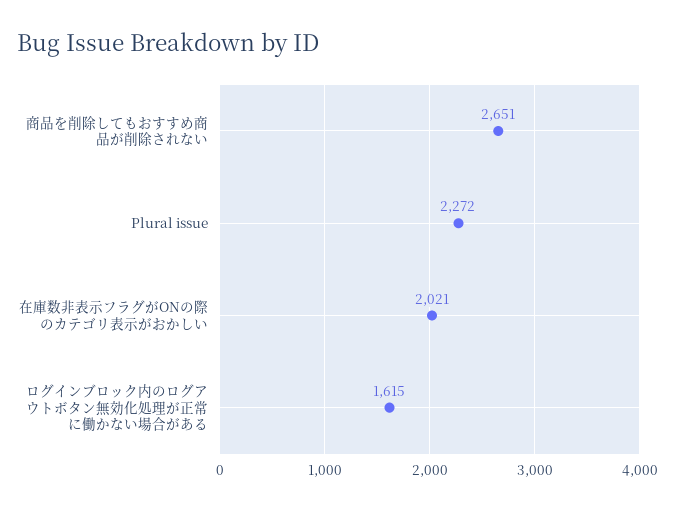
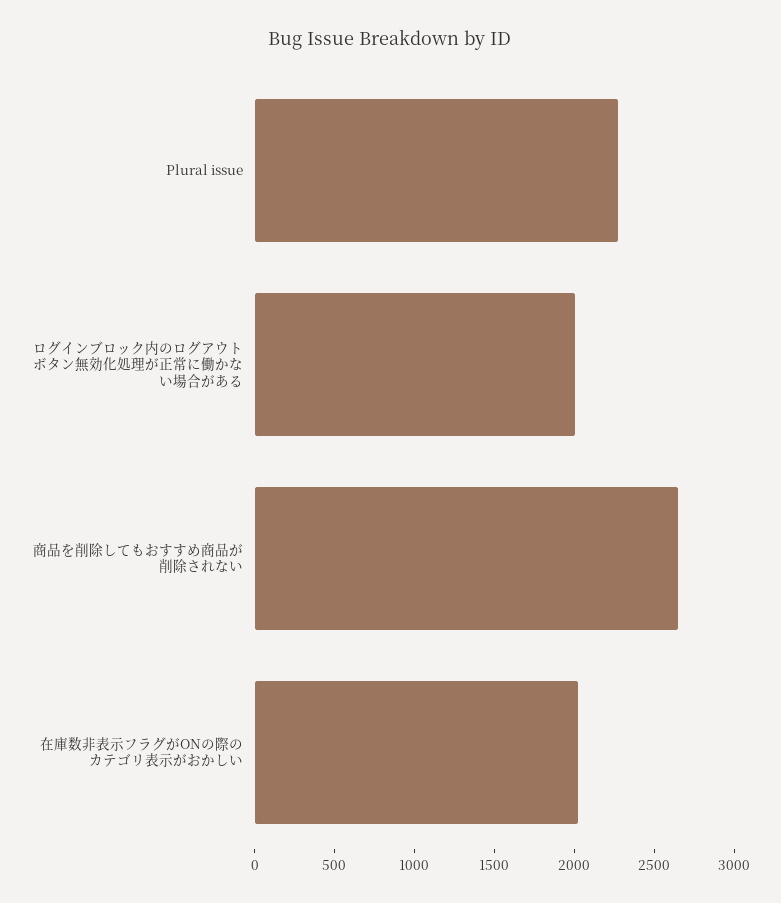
  {
    "商品を削除してもおすすめ商品が削除されない": 2651,
    "Plural issue": 2272,
    "在庫数非表示フラグがONの際のカテゴリ表示がおかしい": 2021,
-   "ログインブロック内のログアウトボタン無効化処理が正常に働かない場合がある": 1615
+   "ログインブロック内のログアウトボタン無効化処理が正常に働かない場合がある": 2000
  }

